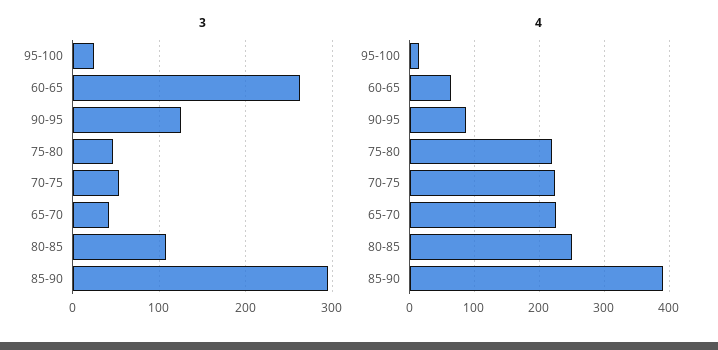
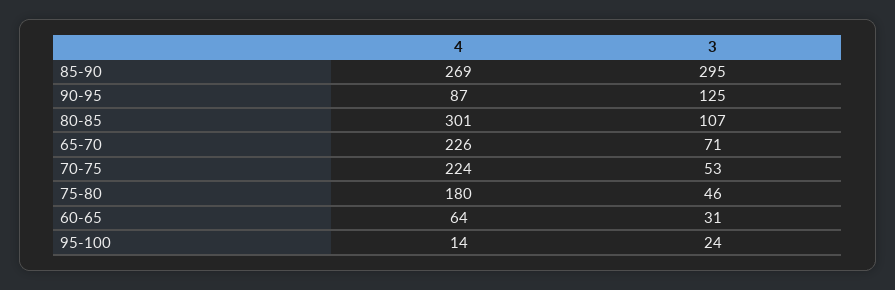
  {
    "3": {
      "95-100": 24,
-     "60-65": 260,
+     "60-65": 31,
      "90-95": 125,
      "75-80": 46,
      "70-75": 53,
-     "65-70": 40,
+     "65-70": 71,
      "80-85": 107,
      "85-90": 295
    },
    "4": {
      "95-100": 14,
      "60-65": 64,
      "90-95": 87,
-     "75-80": 220,
+     "75-80": 180,
      "70-75": 224,
      "65-70": 226,
-     "80-85": 250,
+     "80-85": 301,
-     "85-90": 390
+     "85-90": 269
    }
  }

